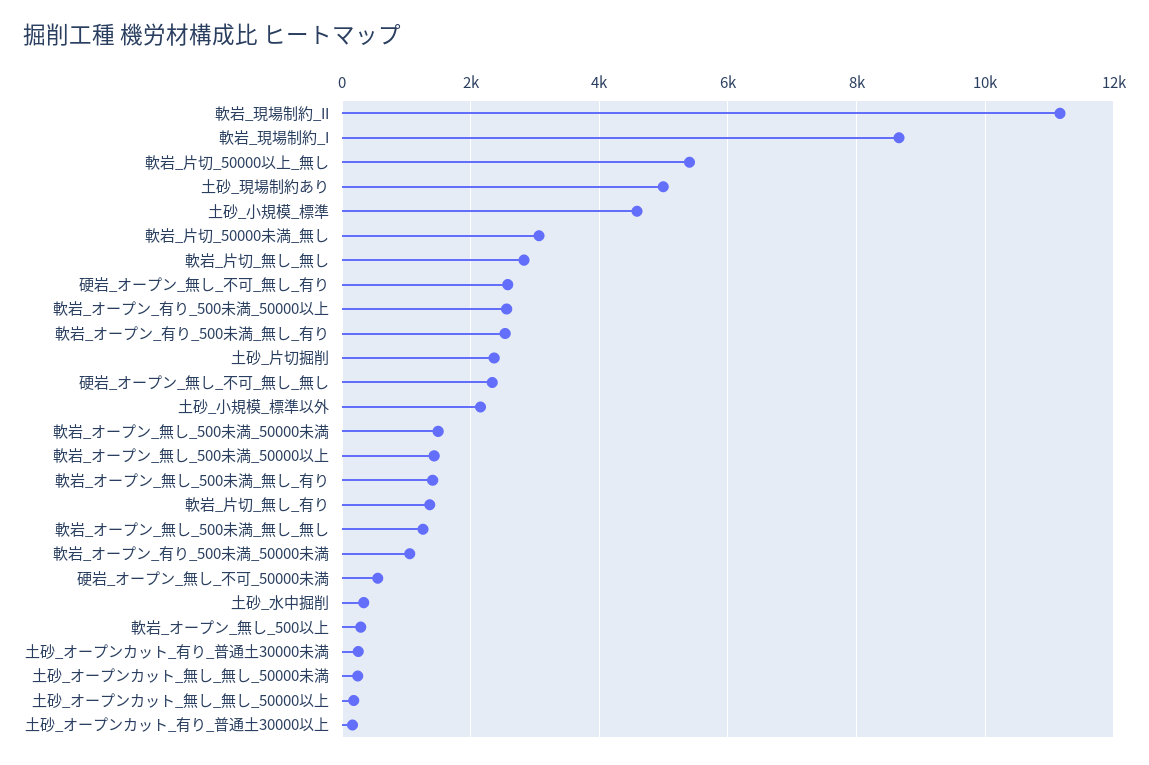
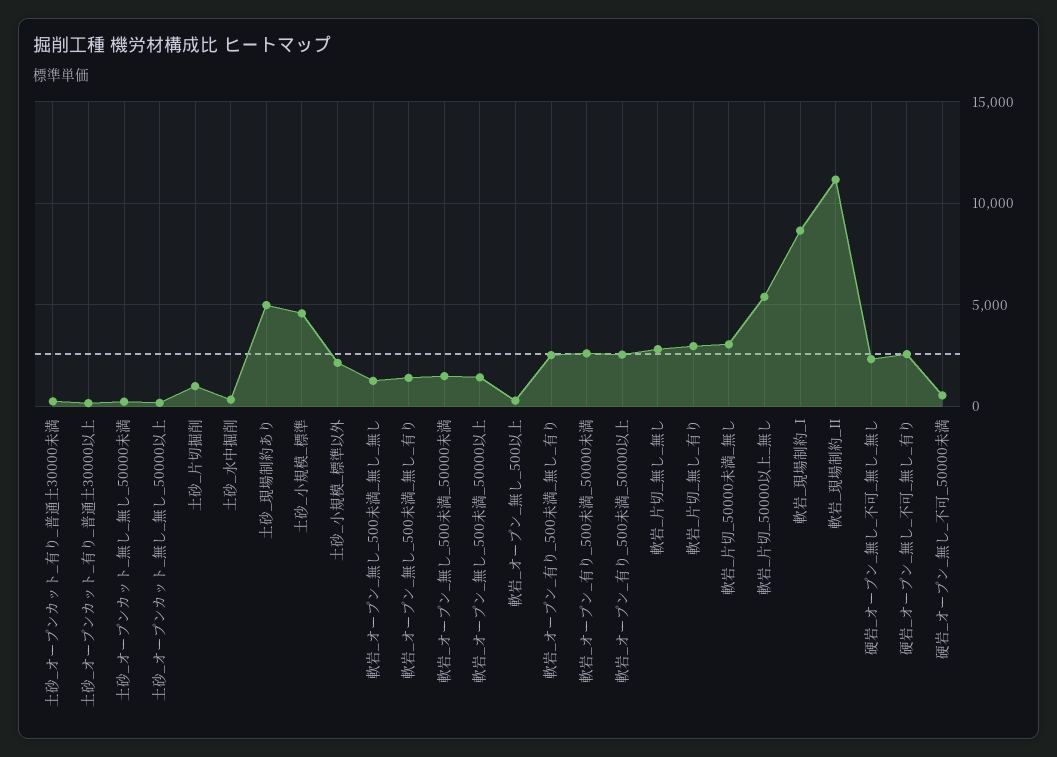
  {
    "軟岩_現場制約_II": 11200,
    "軟岩_現場制約_I": 8600,
    "軟岩_片切_50000以上_無し": 5400,
    "土砂_現場制約あり": 5000,
    "土砂_小規模_標準": 4600,
    "軟岩_片切_50000未満_無し": 3000,
    "軟岩_片切_無し_無し": 2800,
    "硬岩_オープン_無し_不可_無し_有り": 2600,
    "軟岩_オープン_有り_500未満_50000以上": 2600,
    "軟岩_オープン_有り_500未満_無し_有り": 2600,
-   "土砂_片切掘削": 2400,
+   "土砂_片切掘削": 1000,
    "硬岩_オープン_無し_不可_無し_無し": 2400,
    "土砂_小規模_標準以外": 2200,
    "軟岩_オープン_無し_500未満_50000未満": 1400,
    "軟岩_オープン_無し_500未満_50000以上": 1400,
    "軟岩_オープン_無し_500未満_無し_有り": 1400,
-   "軟岩_片切_無し_有り": 1400,
+   "軟岩_片切_無し_有り": 3000,
    "軟岩_オープン_無し_500未満_無し_無し": 1200,
-   "軟岩_オープン_有り_500未満_50000未満": 1000,
+   "軟岩_オープン_有り_500未満_50000未満": 2500,
    "硬岩_オープン_無し_不可_50000未満": 600,
    "土砂_水中掘削": 400,
    "軟岩_オープン_無し_500以上": 200,
    "土砂_オープンカット_有り_普通土30000未満": 200,
    "土砂_オープンカット_無し_無し_50000未満": 200,
    "土砂_オープンカット_無し_無し_50000以上": 200,
    "土砂_オープンカット_有り_普通土30000以上": 200
  }

